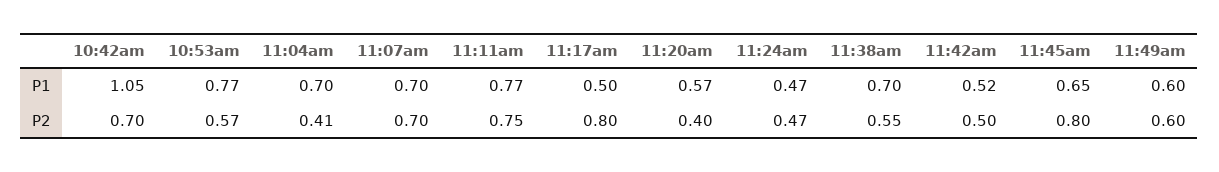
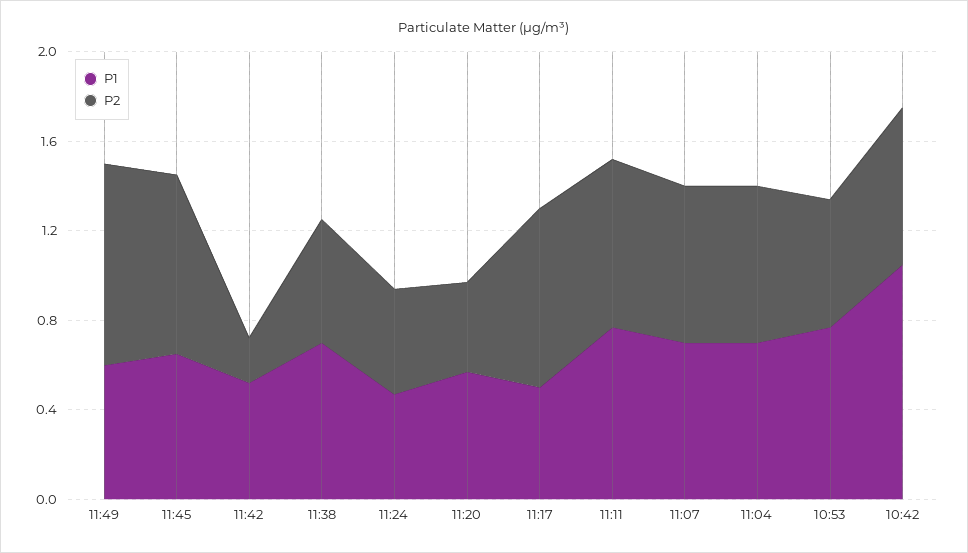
  {
    "P1": {
      "10:42am": 1.05,
      "10:53am": 0.77,
      "11:04am": 0.7,
      "11:07am": 0.7,
      "11:11am": 0.77,
      "11:17am": 0.5,
      "11:20am": 0.57,
      "11:24am": 0.47,
      "11:38am": 0.7,
      "11:42am": 0.52,
      "11:45am": 0.65,
      "11:49am": 0.6
    },
    "P2": {
      "10:42am": 0.7,
      "10:53am": 0.57,
-     "11:04am": 0.41,
+     "11:04am": 0.7,
      "11:07am": 0.7,
      "11:11am": 0.75,
      "11:17am": 0.8,
      "11:20am": 0.4,
      "11:24am": 0.47,
      "11:38am": 0.55,
-     "11:42am": 0.5,
+     "11:42am": 0.2,
      "11:45am": 0.8,
-     "11:49am": 0.6
+     "11:49am": 0.9
    }
  }

